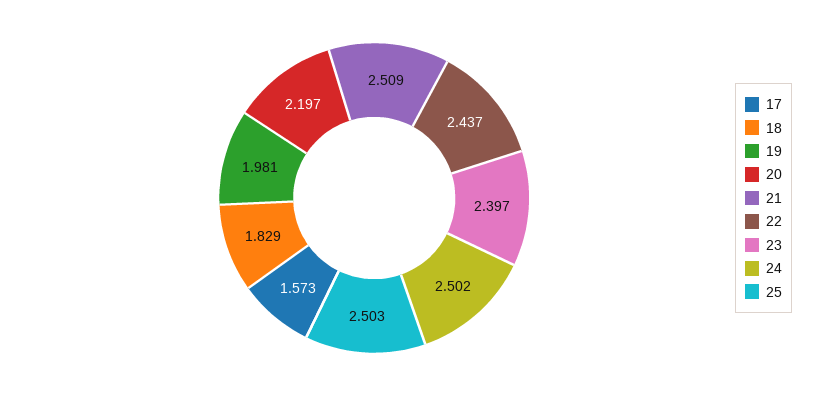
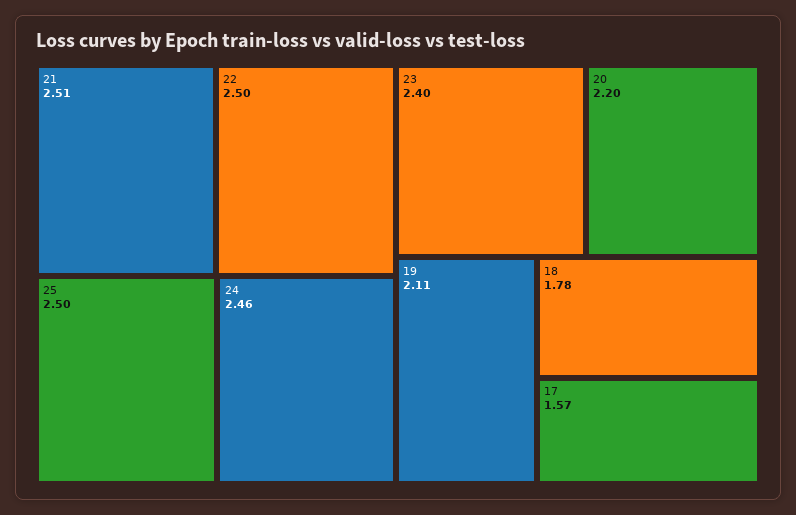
  {
    "17": 1.573,
-   "18": 1.829,
+   "18": 1.78,
-   "19": 1.981,
+   "19": 2.11,
    "20": 2.197,
    "21": 2.509,
-   "22": 2.437,
+   "22": 2.5,
    "23": 2.397,
-   "24": 2.502,
+   "24": 2.46,
    "25": 2.503
  }

